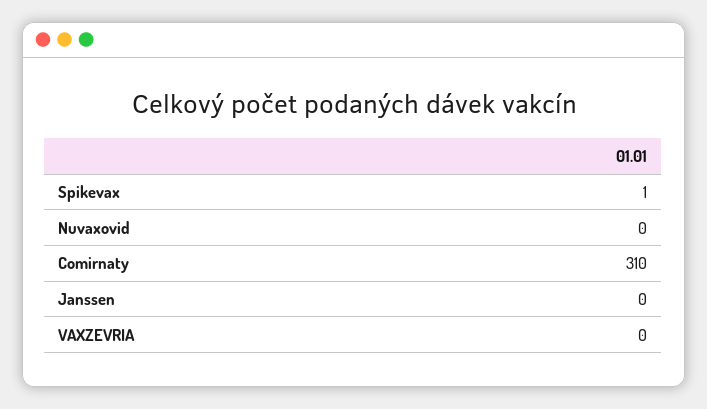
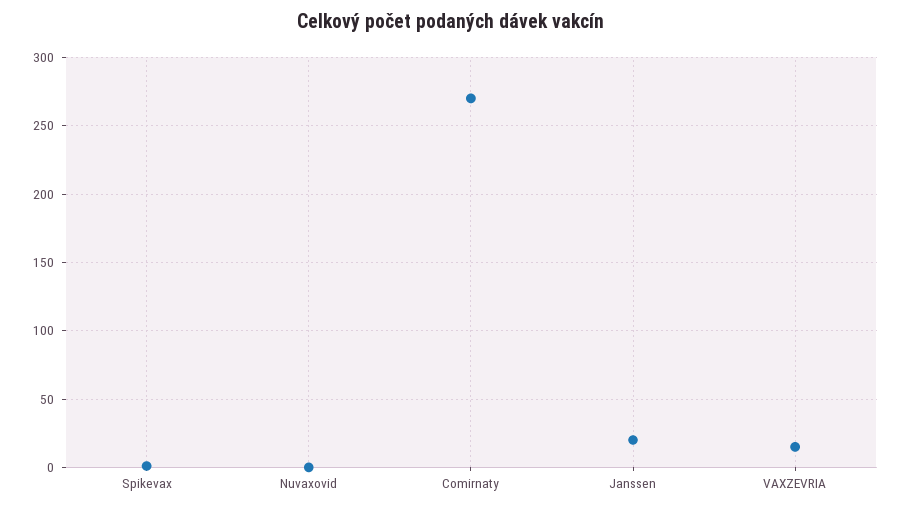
  {
    "Spikevax": 1,
    "Nuvaxovid": 0,
-   "Comirnaty": 310,
+   "Comirnaty": 270,
-   "Janssen": 0,
+   "Janssen": 20,
-   "VAXZEVRIA": 0
+   "VAXZEVRIA": 15
  }

